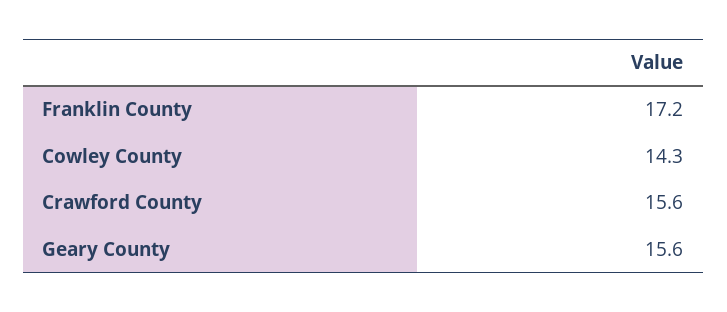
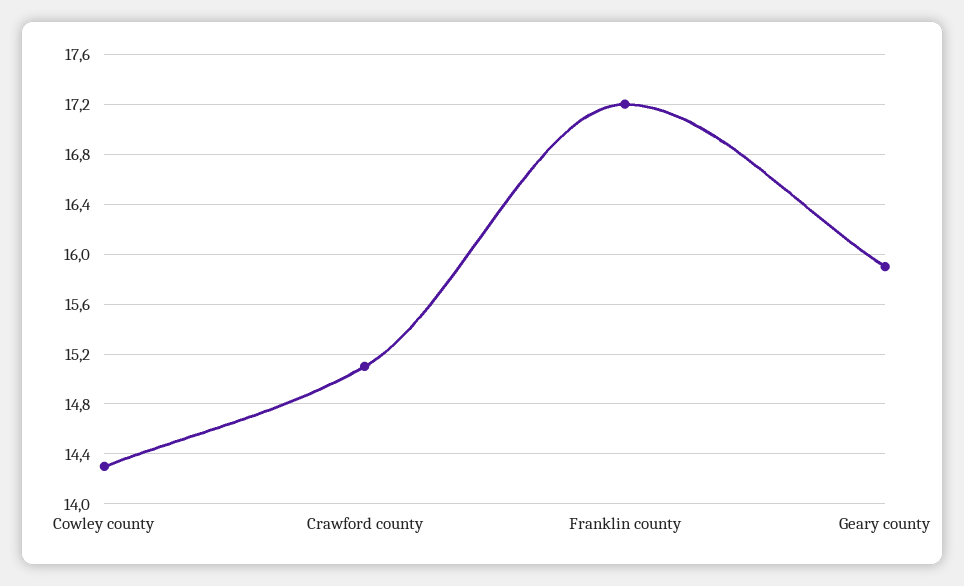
  {
    "Franklin County": 17.2,
    "Cowley County": 14.3,
-   "Crawford County": 15.6,
+   "Crawford County": 15.1,
-   "Geary County": 15.6
+   "Geary County": 15.9
  }

